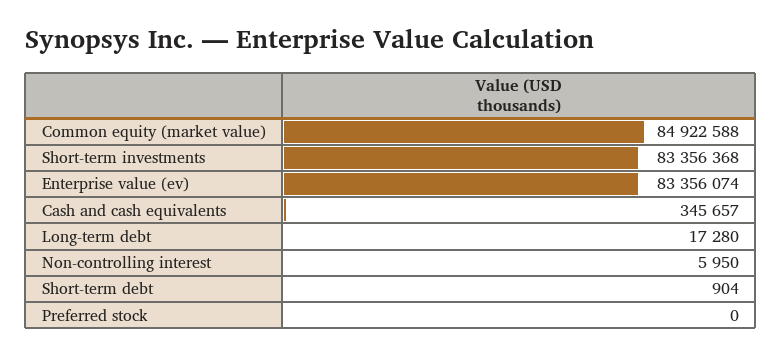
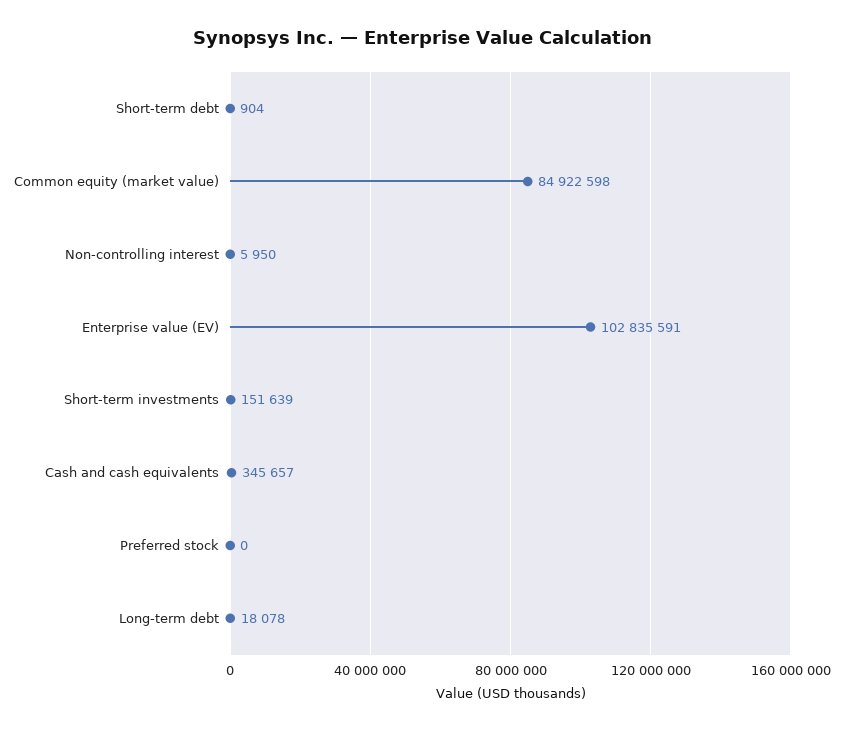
  {
-   "Common equity (market value)": 84922588,
+   "Common equity (market value)": 84922598,
-   "Short-term investments": 83356368,
+   "Short-term investments": 151639,
-   "Enterprise value (ev)": 83356074,
+   "Enterprise value (ev)": 102835591,
    "Cash and cash equivalents": 345657,
-   "Long-term debt": 17280,
+   "Long-term debt": 18078,
    "Non-controlling interest": 5950,
    "Short-term debt": 904,
    "Preferred stock": 0
  }

